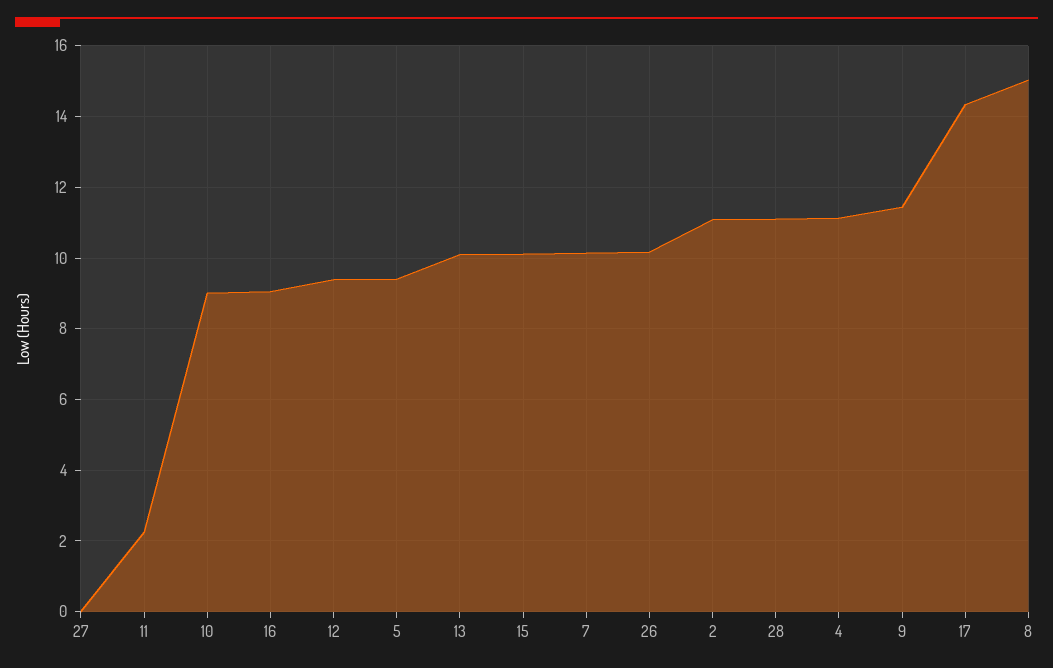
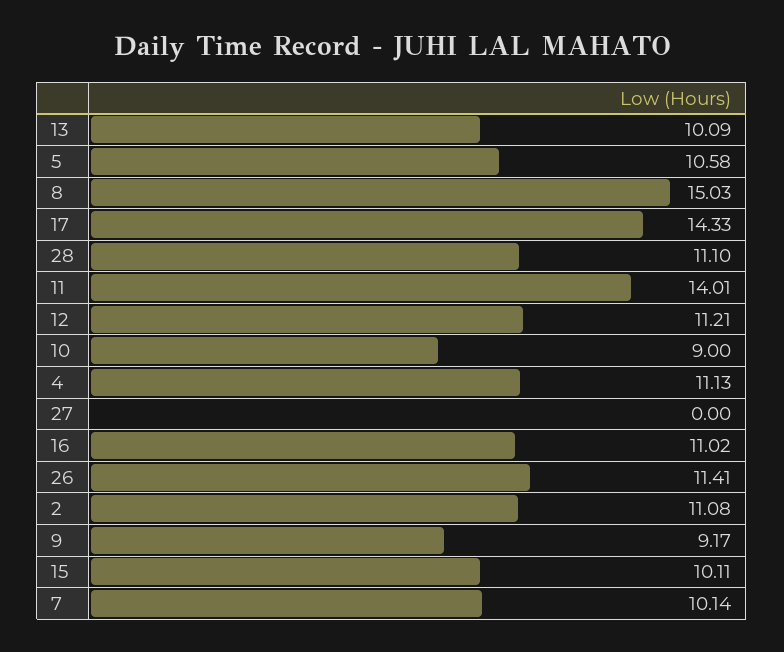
  {
    "27": 0,
-   "11": 2.2,
+   "11": 14.01,
    "10": 9,
-   "16": 9,
+   "16": 11.02,
-   "12": 9.4,
+   "12": 11.21,
-   "5": 9.4,
+   "5": 10.58,
    "13": 10.09,
    "15": 10.11,
    "7": 10.14,
-   "26": 10.2,
+   "26": 11.41,
    "2": 11.08,
    "28": 11.1,
    "4": 11.13,
-   "9": 11.4,
+   "9": 9.17,
    "17": 14.33,
    "8": 15.03
  }

